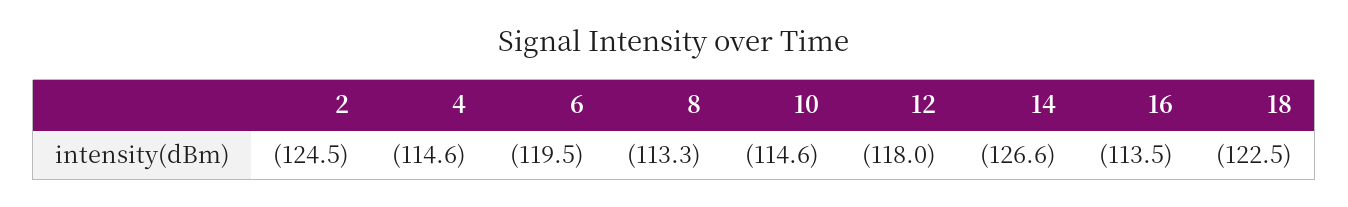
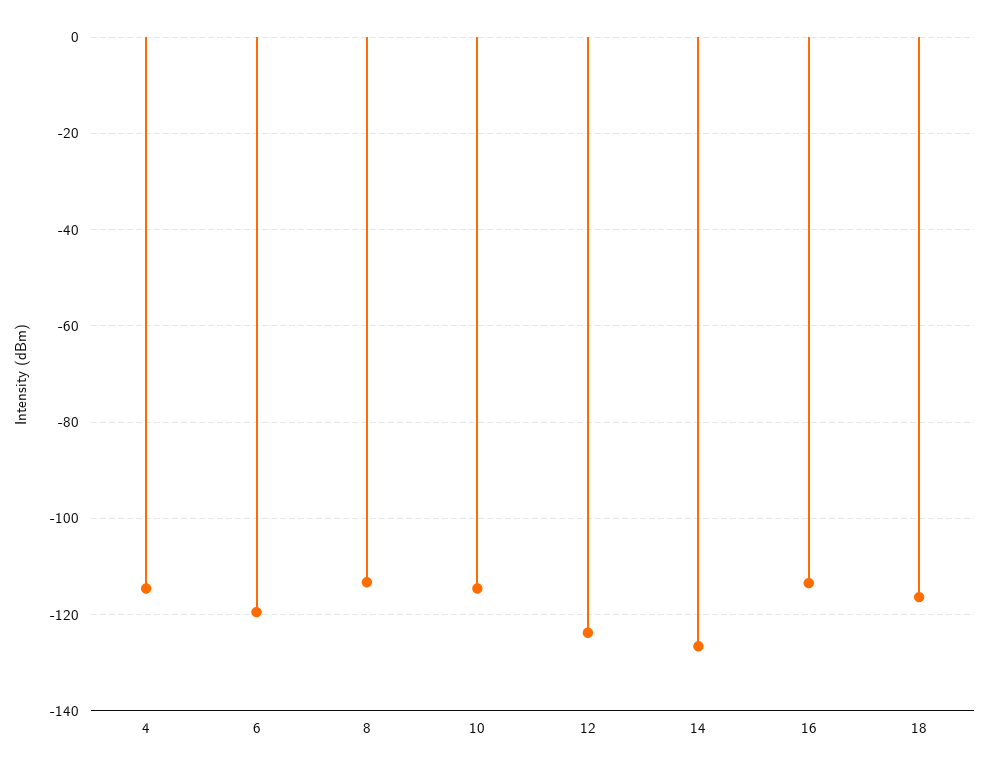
  {
-   "2": -124.5,
    "4": -114.6,
    "6": -119.5,
    "8": -113.3,
    "10": -114.6,
-   "12": -118,
+   "12": -124,
    "14": -126.6,
    "16": -113.5,
-   "18": -122.5
+   "18": -116
  }

